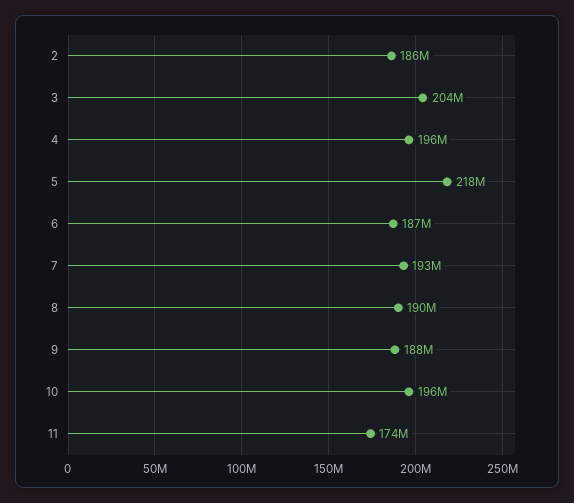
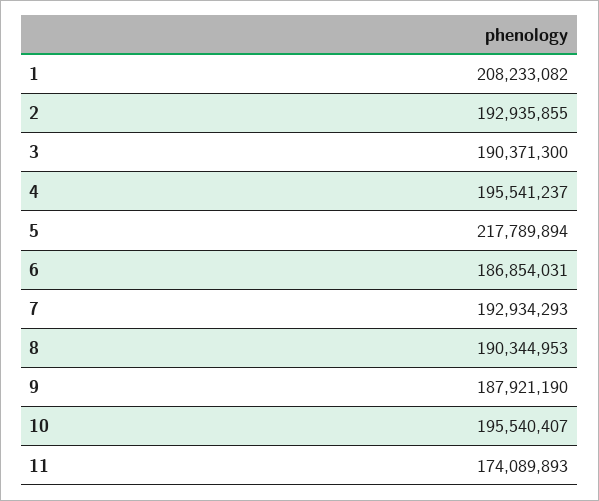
  {
-   "2": 186000000,
+   "2": 192935855,
-   "3": 204000000,
+   "3": 190371300,
    "4": 195541237,
    "5": 217789894,
    "6": 186854031,
    "7": 192934293,
    "8": 190344953,
    "9": 187921190,
    "10": 195540407,
-   "11": 174089893
+   "11": 174089893,
+   "1": 208233082
  }

